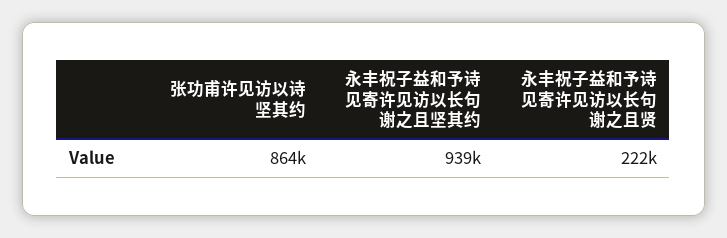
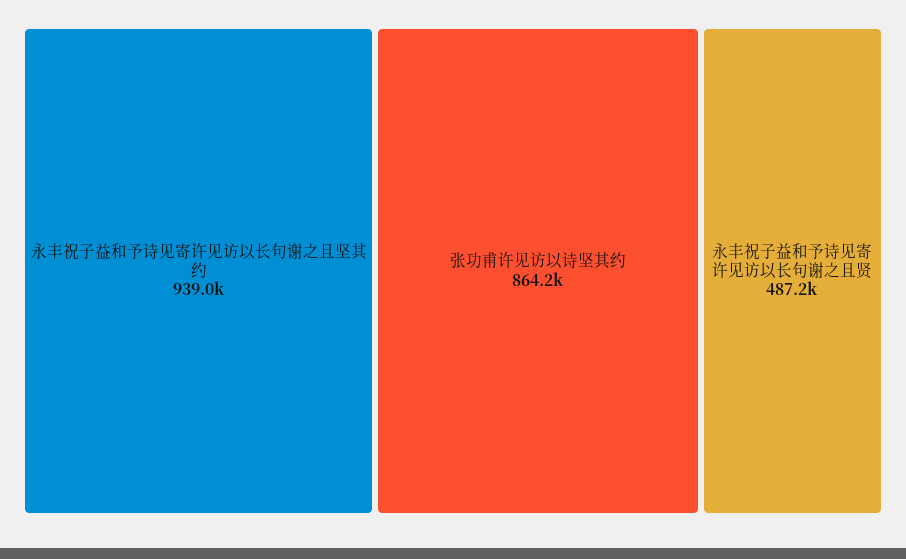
  {
    "张功甫许见访以诗坚其约": 864200,
    "永丰祝子益和予诗见寄许见访以长句谢之且坚其约": 939000,
-   "永丰祝子益和予诗见寄许见访以长句谢之且贤": 222000
+   "永丰祝子益和予诗见寄许见访以长句谢之且贤": 487200
  }

